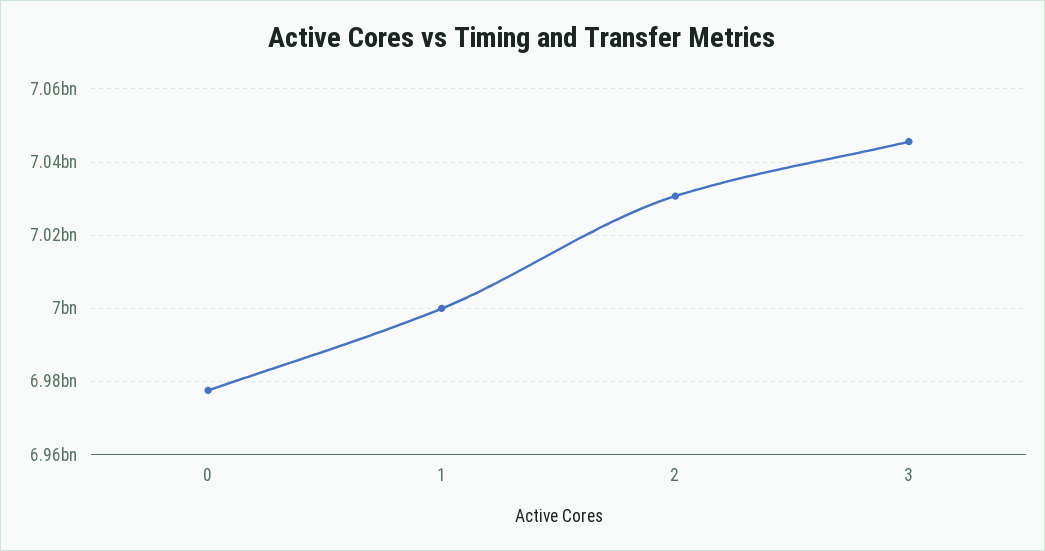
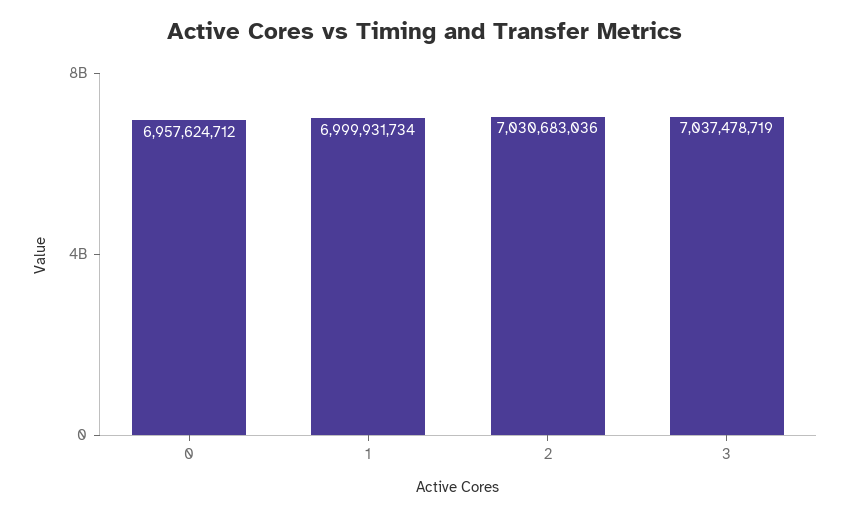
  {
-   "0": 6978000000,
+   "0": 6957624712,
    "1": 6999931734,
    "2": 7030683036,
-   "3": 7046000000
+   "3": 7037478719
  }

